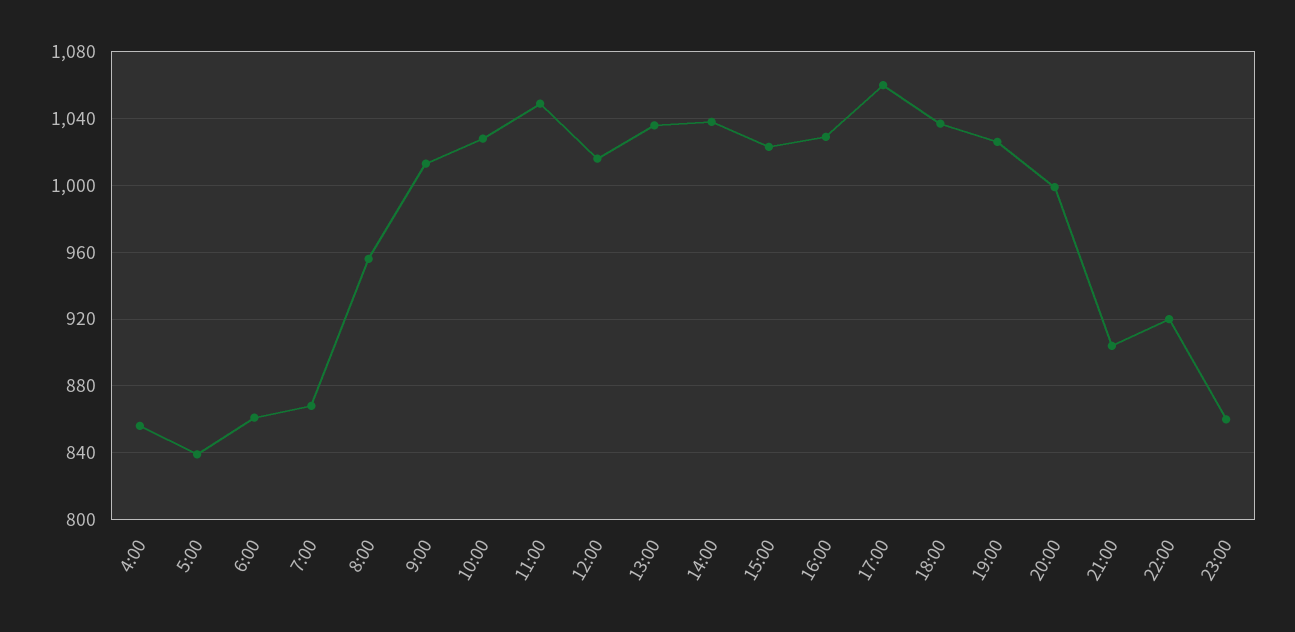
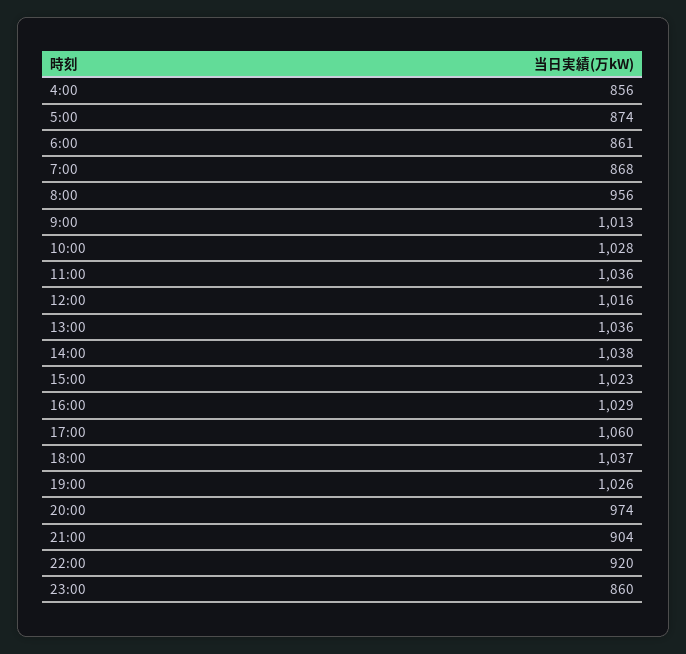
  {
    "4:00": 856,
-   "5:00": 840,
+   "5:00": 874,
    "6:00": 861,
    "7:00": 868,
    "8:00": 956,
    "9:00": 1013,
    "10:00": 1028,
-   "11:00": 1050,
+   "11:00": 1036,
    "12:00": 1016,
    "13:00": 1036,
    "14:00": 1038,
    "15:00": 1023,
    "16:00": 1029,
    "17:00": 1060,
    "18:00": 1037,
    "19:00": 1026,
-   "20:00": 1000,
+   "20:00": 974,
    "21:00": 904,
    "22:00": 920,
    "23:00": 860
  }

